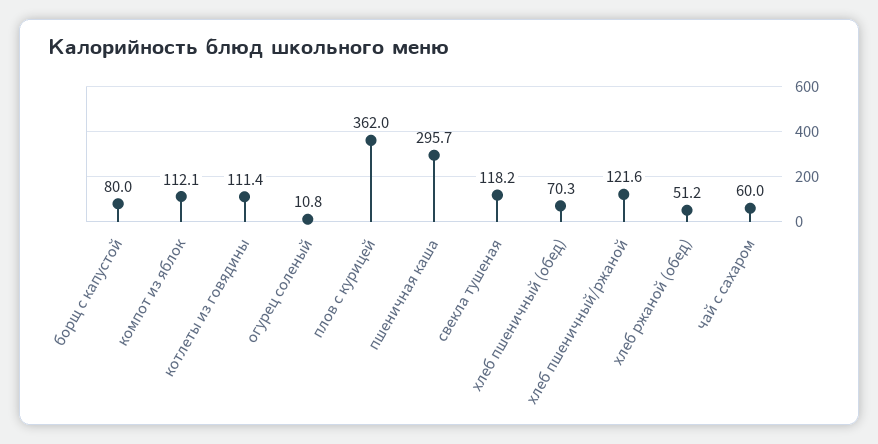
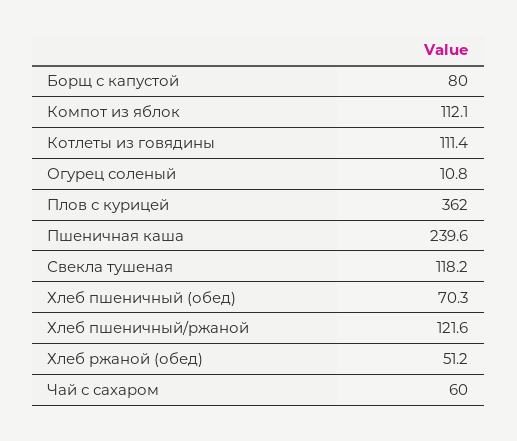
  {
    "борщ с капустой": 80,
    "компот из яблок": 112.1,
    "котлеты из говядины": 111.4,
    "огурец соленый": 10.8,
    "плов с курицей": 362,
-   "пшеничная каша": 295.7,
+   "пшеничная каша": 239.6,
    "свекла тушеная": 118.2,
    "хлеб пшеничный (обед)": 70.3,
    "хлеб пшеничный/ржаной": 121.6,
    "хлеб ржаной (обед)": 51.2,
    "чай с сахаром": 60
  }

